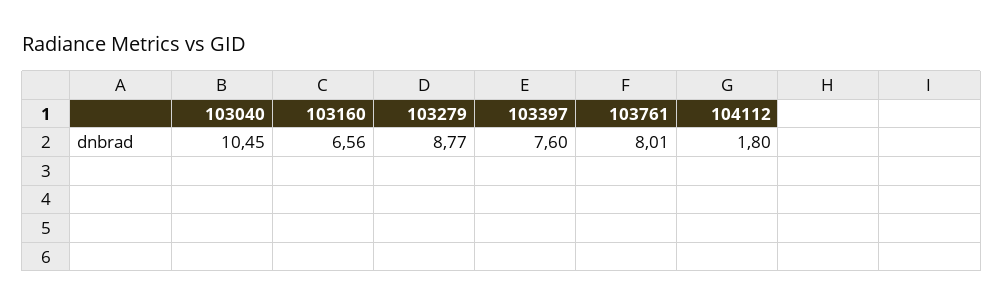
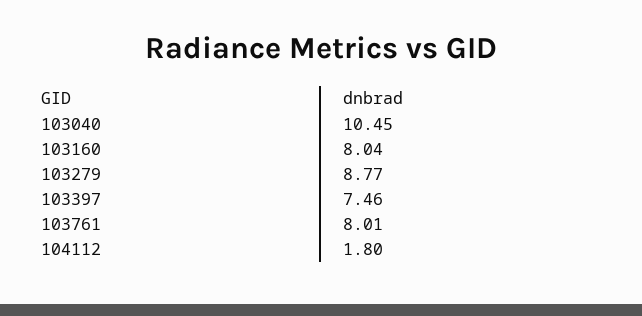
  {
    "103040": 10.45,
-   "103160": 6.56,
+   "103160": 8.04,
    "103279": 8.77,
-   "103397": 7.6,
+   "103397": 7.46,
    "103761": 8.01,
    "104112": 1.8
  }

